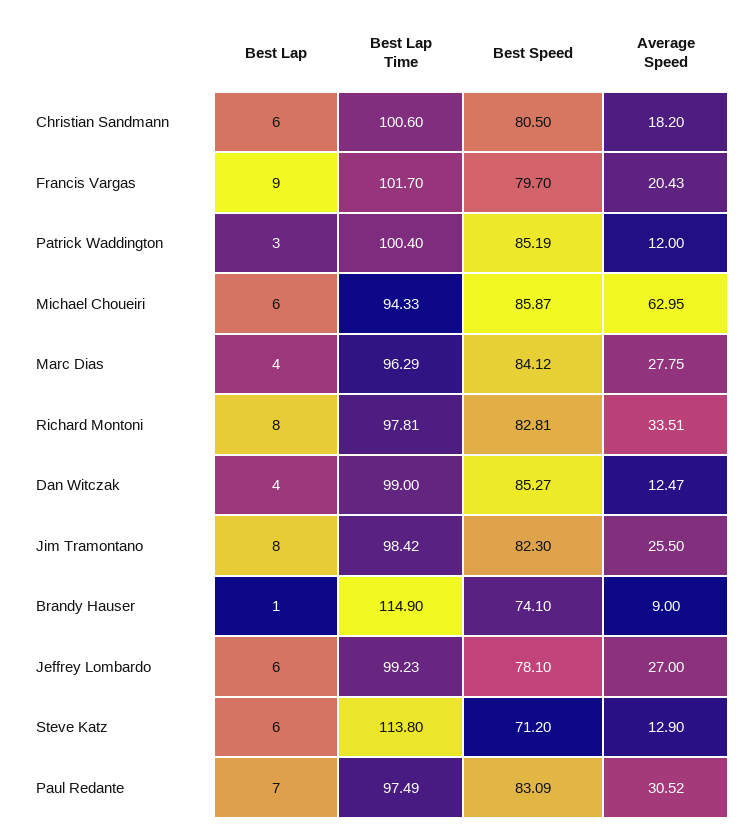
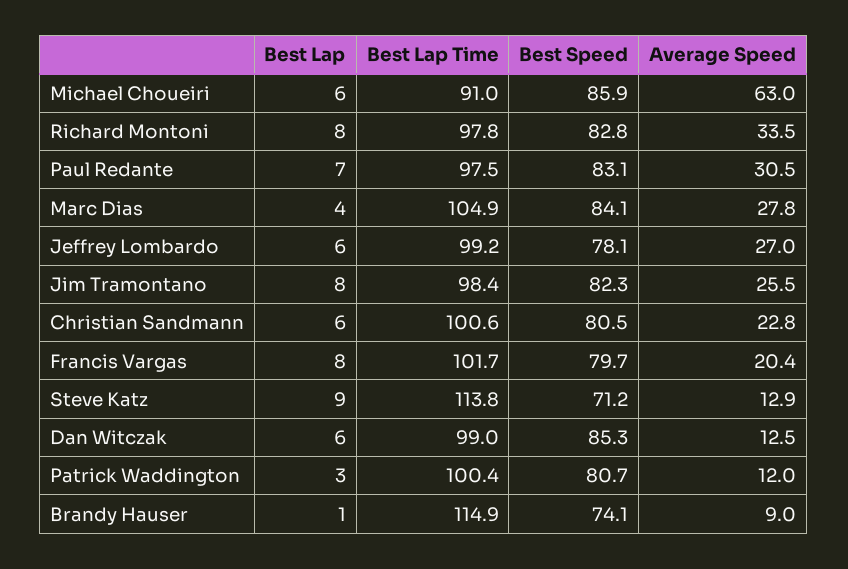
  {
    "Best Lap": {
      "Christian Sandmann": 6,
-     "Francis Vargas": 9,
+     "Francis Vargas": 8,
      "Patrick Waddington": 3,
      "Michael Choueiri": 6,
      "Marc Dias": 4,
      "Richard Montoni": 8,
-     "Dan Witczak": 4,
+     "Dan Witczak": 6,
      "Jim Tramontano": 8,
      "Brandy Hauser": 1,
      "Jeffrey Lombardo": 6,
-     "Steve Katz": 6,
+     "Steve Katz": 9,
      "Paul Redante": 7
    },
    "Best Lap Time": {
      "Christian Sandmann": 100.6,
      "Francis Vargas": 101.7,
      "Patrick Waddington": 100.4,
-     "Michael Choueiri": 94.33,
+     "Michael Choueiri": 91,
-     "Marc Dias": 96.29,
+     "Marc Dias": 104.9,
      "Richard Montoni": 97.81,
      "Dan Witczak": 99,
      "Jim Tramontano": 98.42,
      "Brandy Hauser": 114.9,
      "Jeffrey Lombardo": 99.23,
      "Steve Katz": 113.8,
      "Paul Redante": 97.49
    },
    "Best Speed": {
      "Christian Sandmann": 80.5,
      "Francis Vargas": 79.7,
-     "Patrick Waddington": 85.19,
+     "Patrick Waddington": 80.7,
      "Michael Choueiri": 85.87,
      "Marc Dias": 84.12,
      "Richard Montoni": 82.81,
      "Dan Witczak": 85.27,
      "Jim Tramontano": 82.3,
      "Brandy Hauser": 74.1,
      "Jeffrey Lombardo": 78.1,
      "Steve Katz": 71.2,
      "Paul Redante": 83.09
    },
    "Average Speed": {
-     "Christian Sandmann": 18.2,
+     "Christian Sandmann": 22.8,
      "Francis Vargas": 20.43,
      "Patrick Waddington": 12,
      "Michael Choueiri": 62.95,
      "Marc Dias": 27.75,
      "Richard Montoni": 33.51,
      "Dan Witczak": 12.47,
      "Jim Tramontano": 25.5,
      "Brandy Hauser": 9,
      "Jeffrey Lombardo": 27,
      "Steve Katz": 12.9,
      "Paul Redante": 30.52
    }
  }

